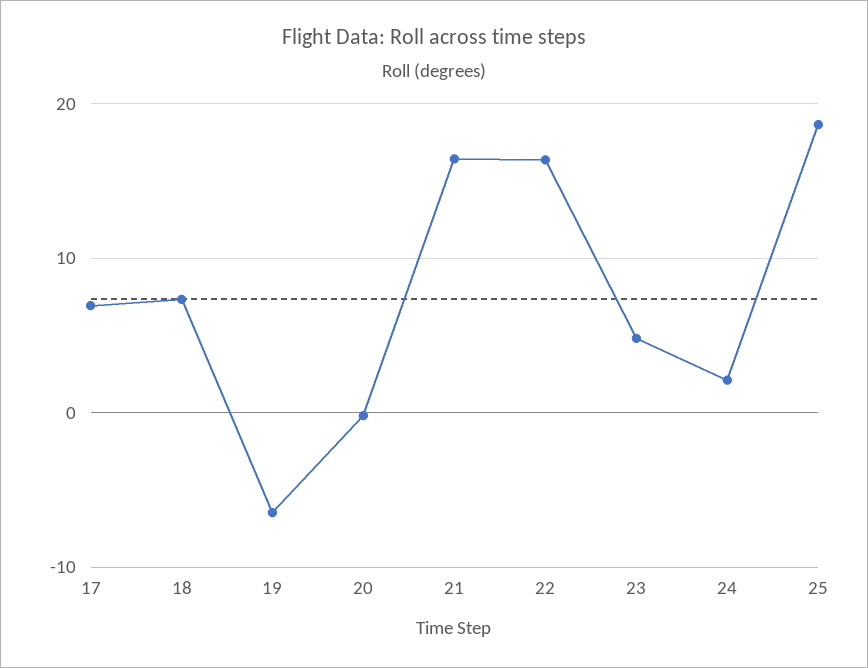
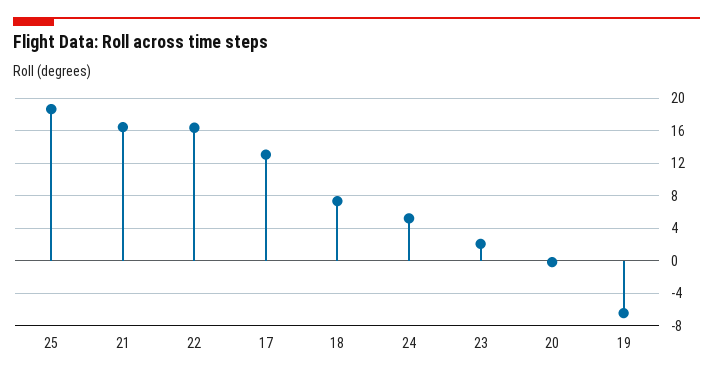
  {
-   "17": 7,
+   "17": 13,
    "18": 7,
    "19": -6,
    "20": 0,
    "21": 16,
    "22": 16,
-   "23": 5,
+   "23": 2,
-   "24": 2,
+   "24": 5,
    "25": 19
  }

